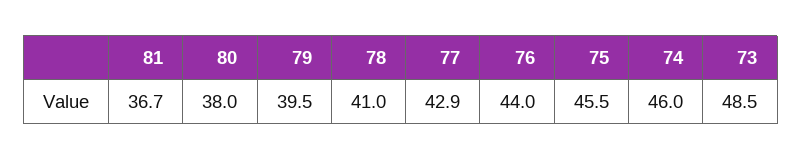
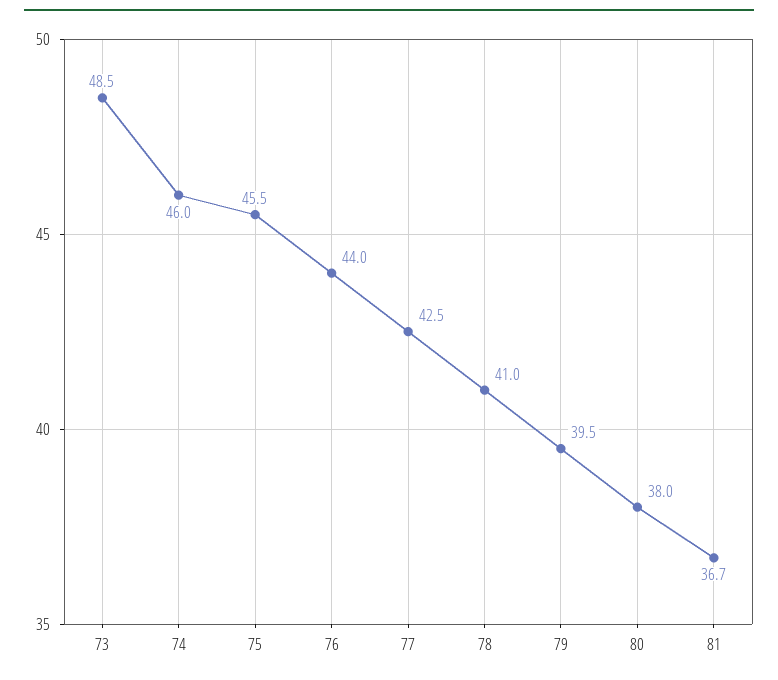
  {
    "81": 36.7,
    "80": 38,
    "79": 39.5,
    "78": 41,
-   "77": 42.9,
+   "77": 42.5,
    "76": 44,
    "75": 45.5,
    "74": 46,
    "73": 48.5
  }

